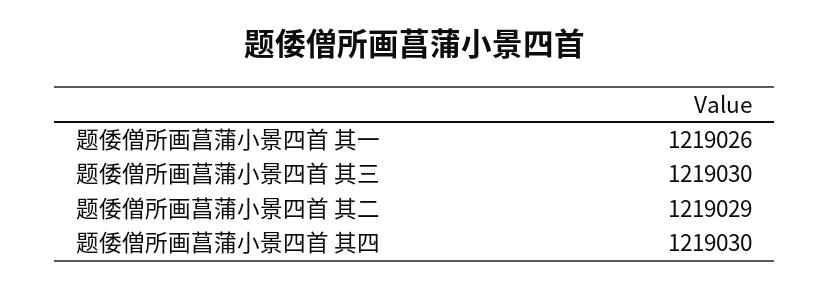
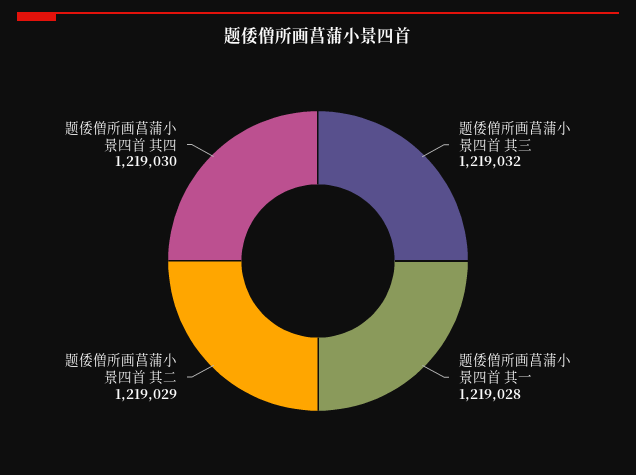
  {
-   "题倭僧所画菖蒲小景四首 其一": 1219026,
+   "题倭僧所画菖蒲小景四首 其一": 1219028,
-   "题倭僧所画菖蒲小景四首 其三": 1219030,
+   "题倭僧所画菖蒲小景四首 其三": 1219032,
    "题倭僧所画菖蒲小景四首 其二": 1219029,
    "题倭僧所画菖蒲小景四首 其四": 1219030
  }

